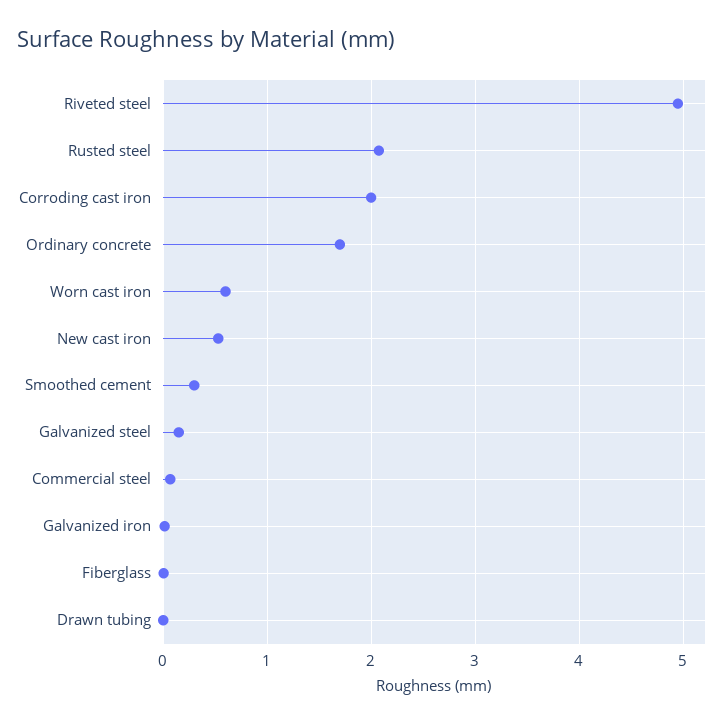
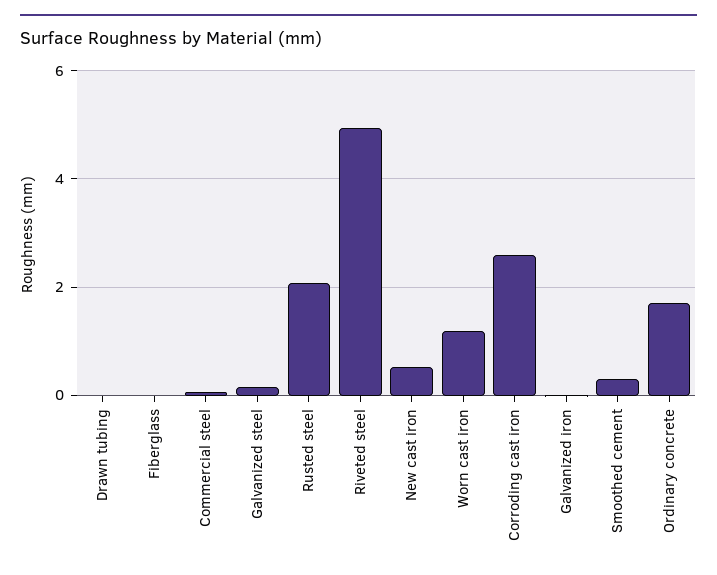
  {
    "Riveted steel": 5,
    "Rusted steel": 2.1,
-   "Corroding cast iron": 2,
+   "Corroding cast iron": 2.6,
    "Ordinary concrete": 1.7,
-   "Worn cast iron": 0.6,
+   "Worn cast iron": 1.2,
    "New cast iron": 0.5,
    "Smoothed cement": 0.3,
    "Galvanized steel": 0.2,
    "Commercial steel": 0.1,
    "Galvanized iron": 0,
    "Fiberglass": 0,
    "Drawn tubing": 0
  }

